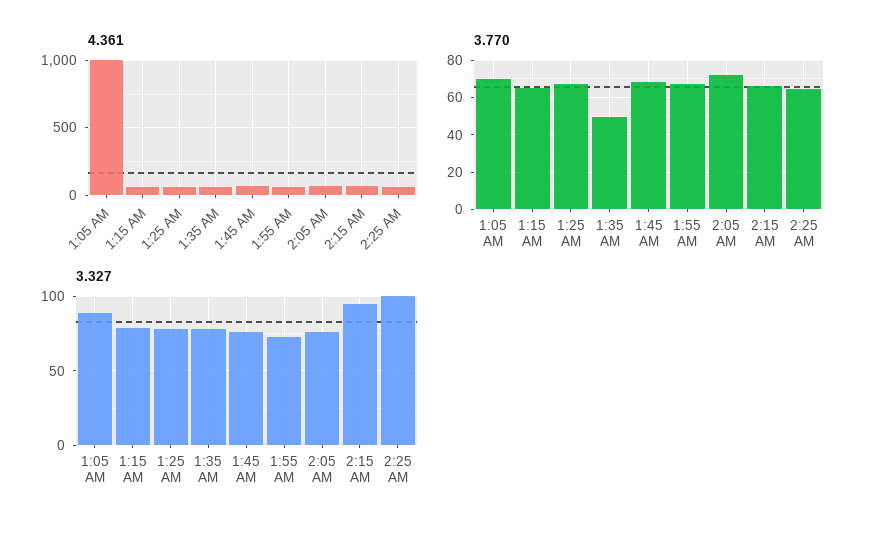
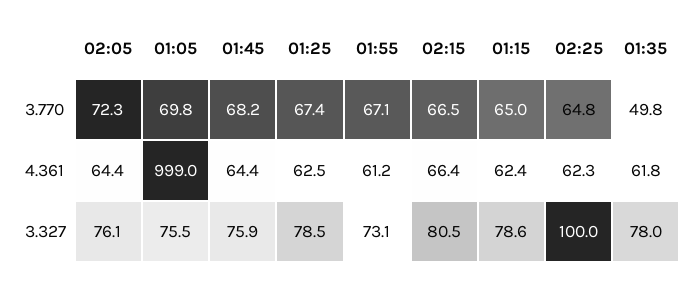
  {
    "4.361": {
      "1:05 AM": 999,
      "1:15 AM": 62.4,
      "1:25 AM": 62.5,
      "1:35 AM": 61.8,
      "1:45 AM": 64.4,
      "1:55 AM": 61.2,
      "2:05 AM": 64.4,
      "2:15 AM": 66.4,
      "2:25 AM": 62.3
    },
    "3.770": {
      "1:05 AM": 69.8,
      "1:15 AM": 65,
      "1:25 AM": 67.4,
      "1:35 AM": 49.8,
      "1:45 AM": 68.2,
      "1:55 AM": 67.1,
      "2:05 AM": 72.3,
      "2:15 AM": 66.5,
      "2:25 AM": 64.8
    },
    "3.327": {
-     "1:05 AM": 90,
+     "1:05 AM": 75.5,
      "1:15 AM": 78.6,
      "1:25 AM": 78.5,
      "1:35 AM": 78,
      "1:45 AM": 75.9,
      "1:55 AM": 73.1,
      "2:05 AM": 76.1,
-     "2:15 AM": 95,
+     "2:15 AM": 80.5,
      "2:25 AM": 100
    }
  }

